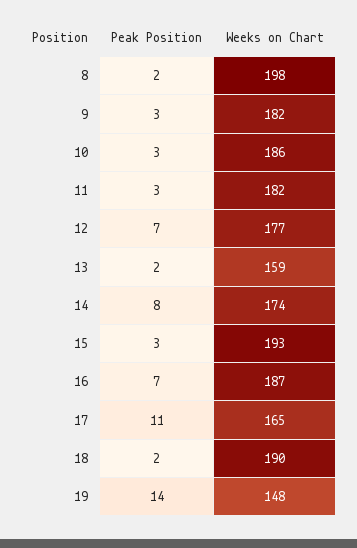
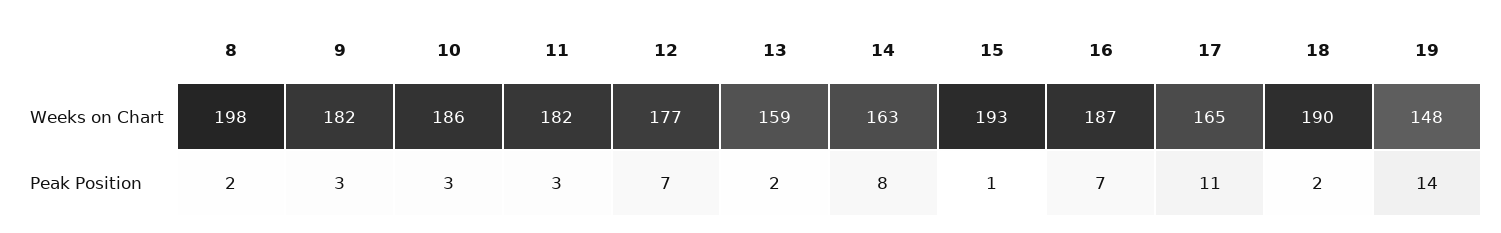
  {
    "Peak Position": {
      "8": 2,
      "9": 3,
      "10": 3,
      "11": 3,
      "12": 7,
      "13": 2,
      "14": 8,
-     "15": 3,
+     "15": 1,
      "16": 7,
      "17": 11,
      "18": 2,
      "19": 14
    },
    "Weeks on Chart": {
      "8": 198,
      "9": 182,
      "10": 186,
      "11": 182,
      "12": 177,
      "13": 159,
-     "14": 174,
+     "14": 163,
      "15": 193,
      "16": 187,
      "17": 165,
      "18": 190,
      "19": 148
    }
  }

